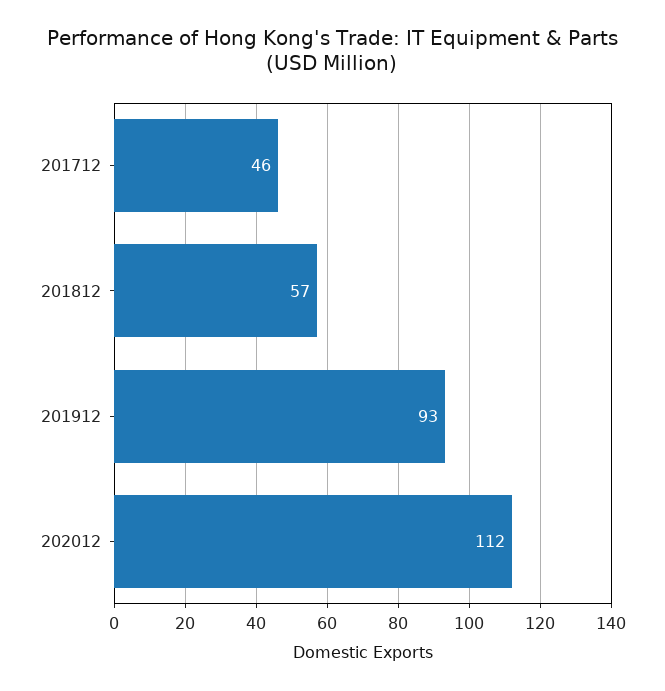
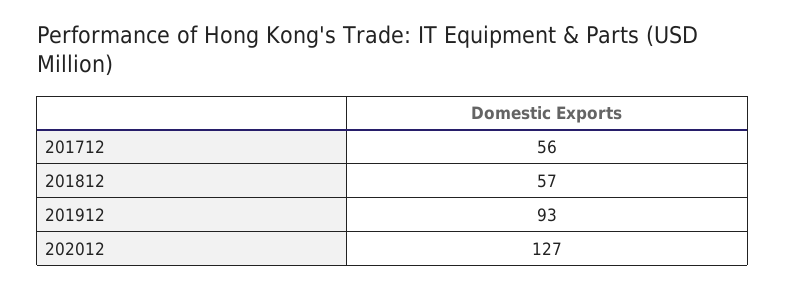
  {
-   "201712": 46,
+   "201712": 56,
    "201812": 57,
    "201912": 93,
-   "202012": 112
+   "202012": 127
  }

